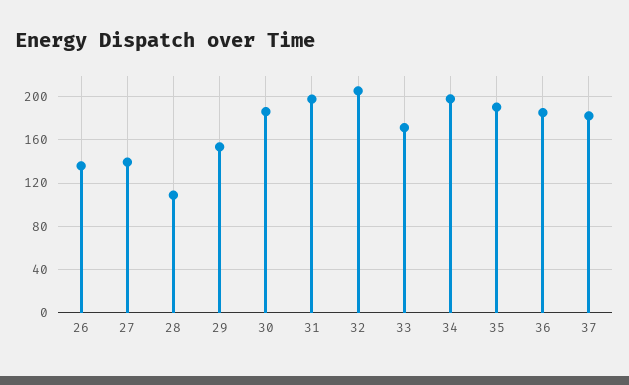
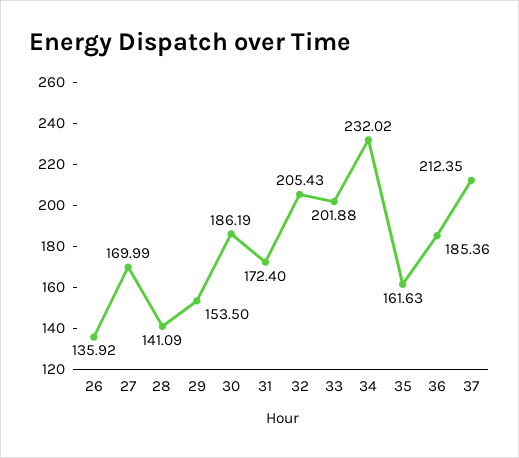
  {
    "26": 135.92,
-   "27": 140,
+   "27": 169.99,
-   "28": 110,
+   "28": 141.09,
    "29": 153.5,
    "30": 186.19,
-   "31": 200,
+   "31": 172.4,
    "32": 205.43,
-   "33": 170,
+   "33": 201.88,
-   "34": 200,
+   "34": 232.02,
-   "35": 190,
+   "35": 161.63,
    "36": 185.36,
-   "37": 180
+   "37": 212.35
  }

